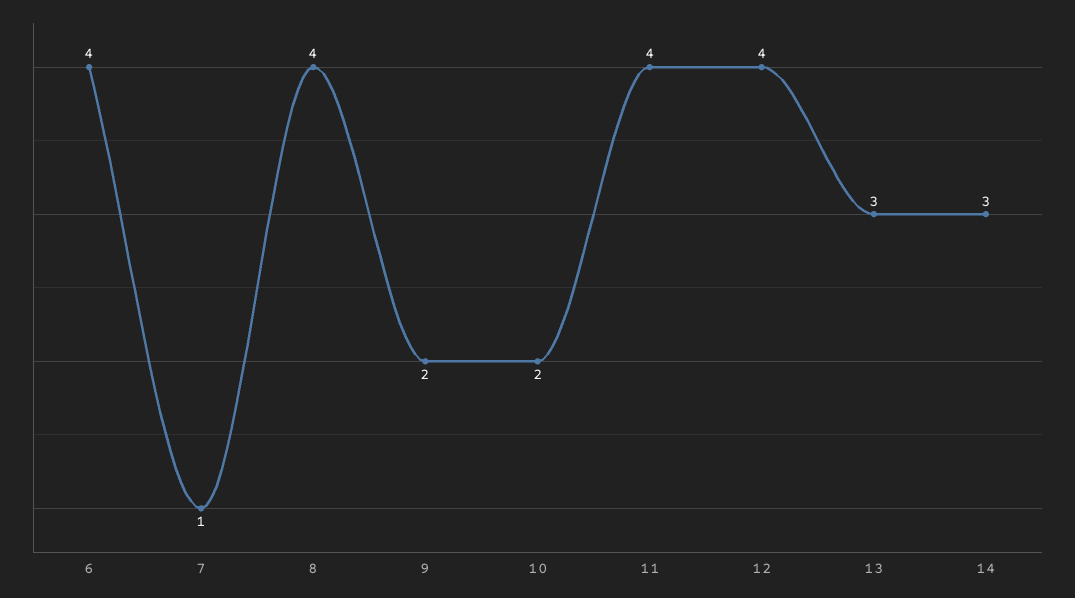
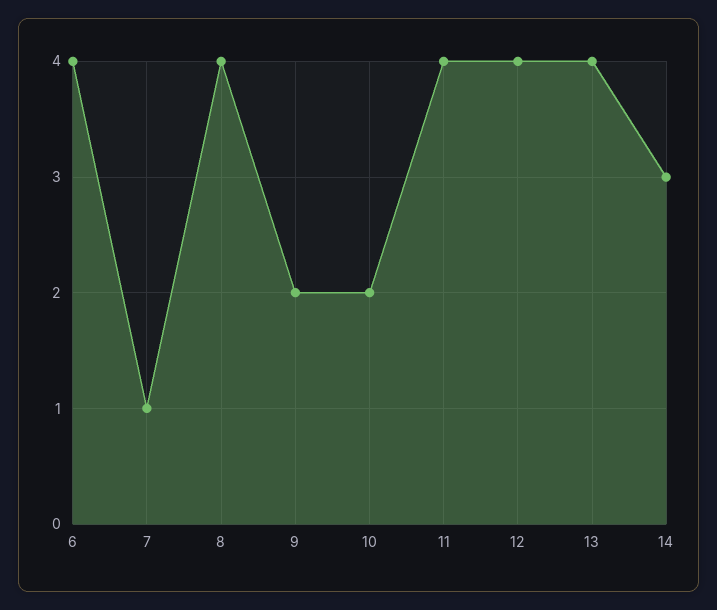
  {
    "6": 4,
    "7": 1,
    "8": 4,
    "9": 2,
    "10": 2,
    "11": 4,
    "12": 4,
-   "13": 3,
+   "13": 4,
    "14": 3
  }

